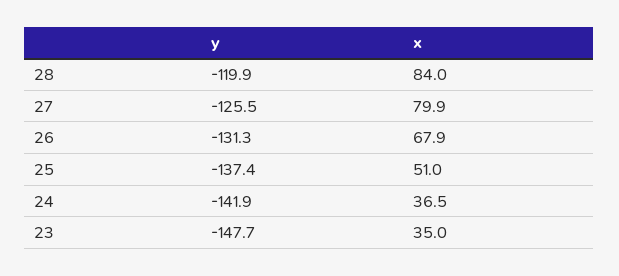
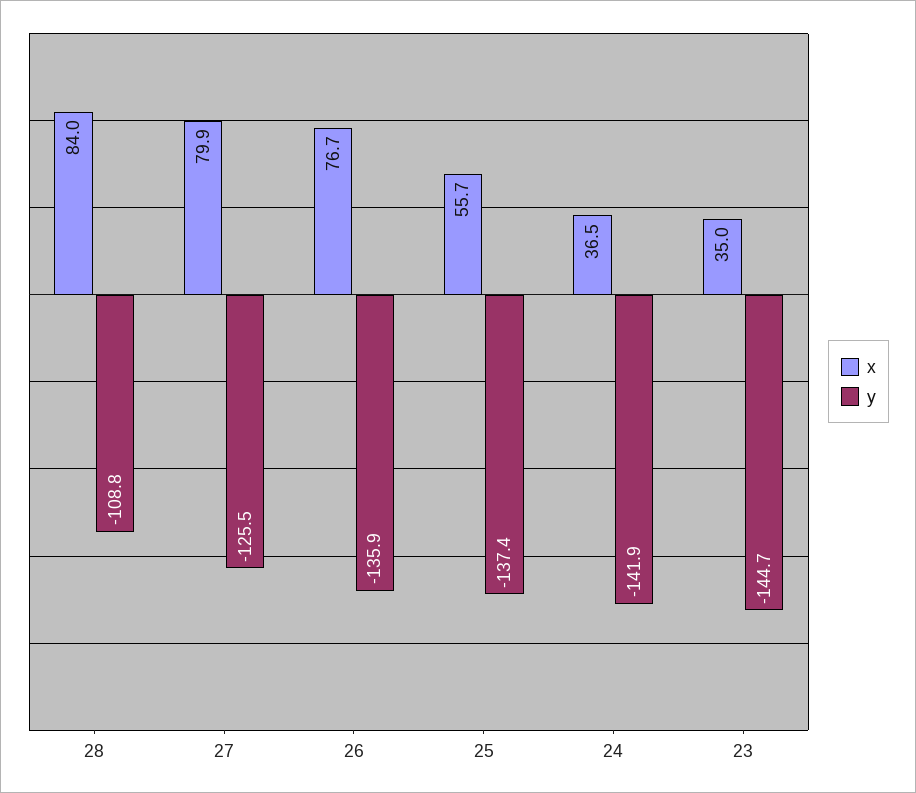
  {
    "y": {
-     "28": -119.9,
+     "28": -108.8,
      "27": -125.5,
-     "26": -131.3,
+     "26": -135.9,
      "25": -137.4,
      "24": -141.9,
-     "23": -147.7
+     "23": -144.7
    },
    "x": {
      "28": 84,
      "27": 79.9,
-     "26": 67.9,
+     "26": 76.7,
-     "25": 51,
+     "25": 55.7,
      "24": 36.5,
      "23": 35
    }
  }

